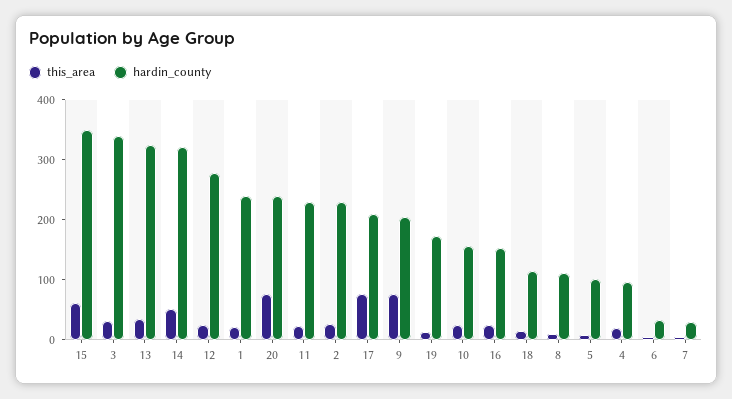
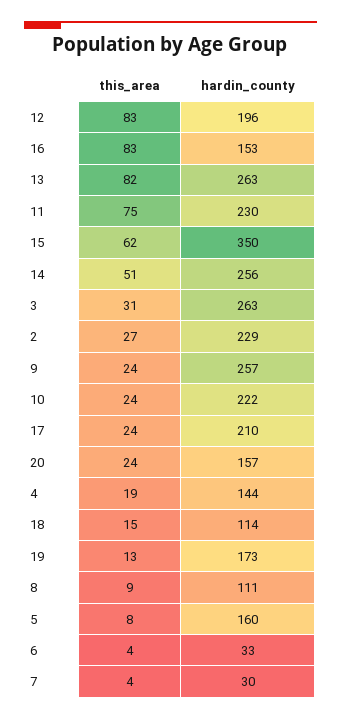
  {
    "this_area": {
      "15": 62,
      "3": 31,
-     "13": 40,
+     "13": 82,
      "14": 51,
-     "12": 20,
+     "12": 83,
-     "1": 20,
-     "20": 80,
+     "20": 24,
-     "11": 20,
+     "11": 75,
      "2": 27,
-     "17": 80,
+     "17": 24,
-     "9": 80,
+     "9": 24,
      "19": 13,
      "10": 24,
-     "16": 20,
+     "16": 83,
      "18": 15,
      "8": 9,
      "5": 8,
      "4": 19,
      "6": 4,
      "7": 4
    },
    "hardin_county": {
      "15": 350,
-     "3": 340,
+     "3": 263,
-     "13": 320,
+     "13": 263,
-     "14": 320,
+     "14": 256,
-     "12": 280,
+     "12": 196,
-     "1": 240,
-     "20": 240,
+     "20": 157,
      "11": 230,
      "2": 229,
      "17": 210,
-     "9": 200,
+     "9": 257,
      "19": 173,
-     "10": 160,
+     "10": 222,
      "16": 153,
      "18": 114,
      "8": 111,
-     "5": 100,
+     "5": 160,
-     "4": 100,
+     "4": 144,
      "6": 33,
      "7": 30
    }
  }

